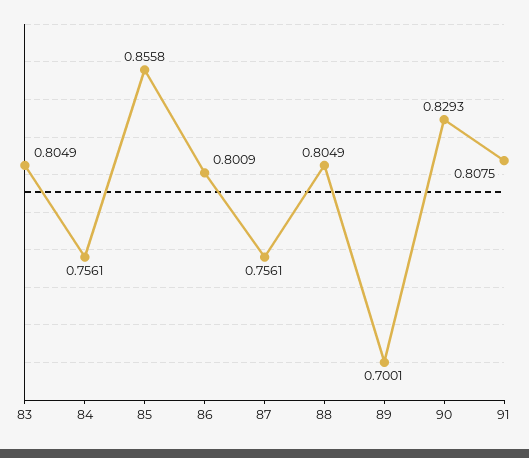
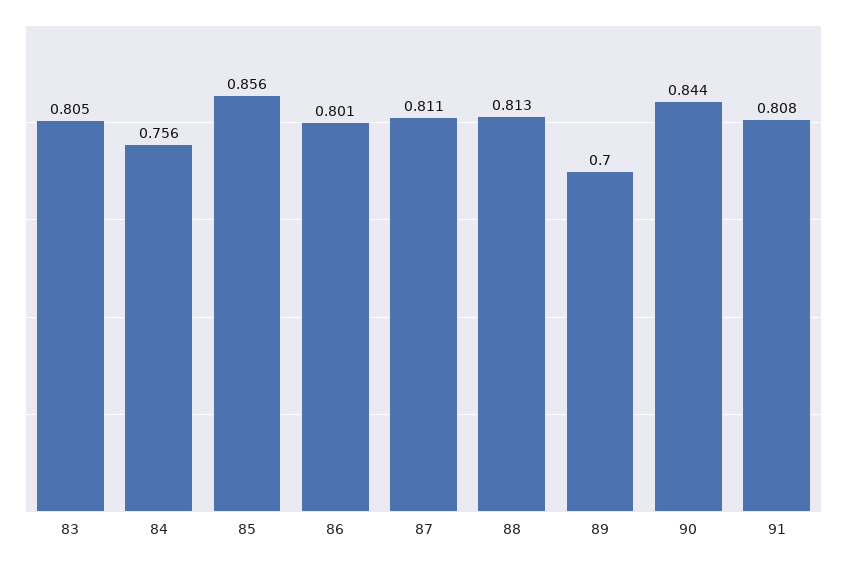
  {
    "83": 0.8049,
    "84": 0.7561,
    "85": 0.8558,
    "86": 0.8009,
-   "87": 0.7561,
+   "87": 0.811,
-   "88": 0.8049,
+   "88": 0.813,
    "89": 0.7001,
-   "90": 0.8293,
+   "90": 0.844,
    "91": 0.8075
  }

